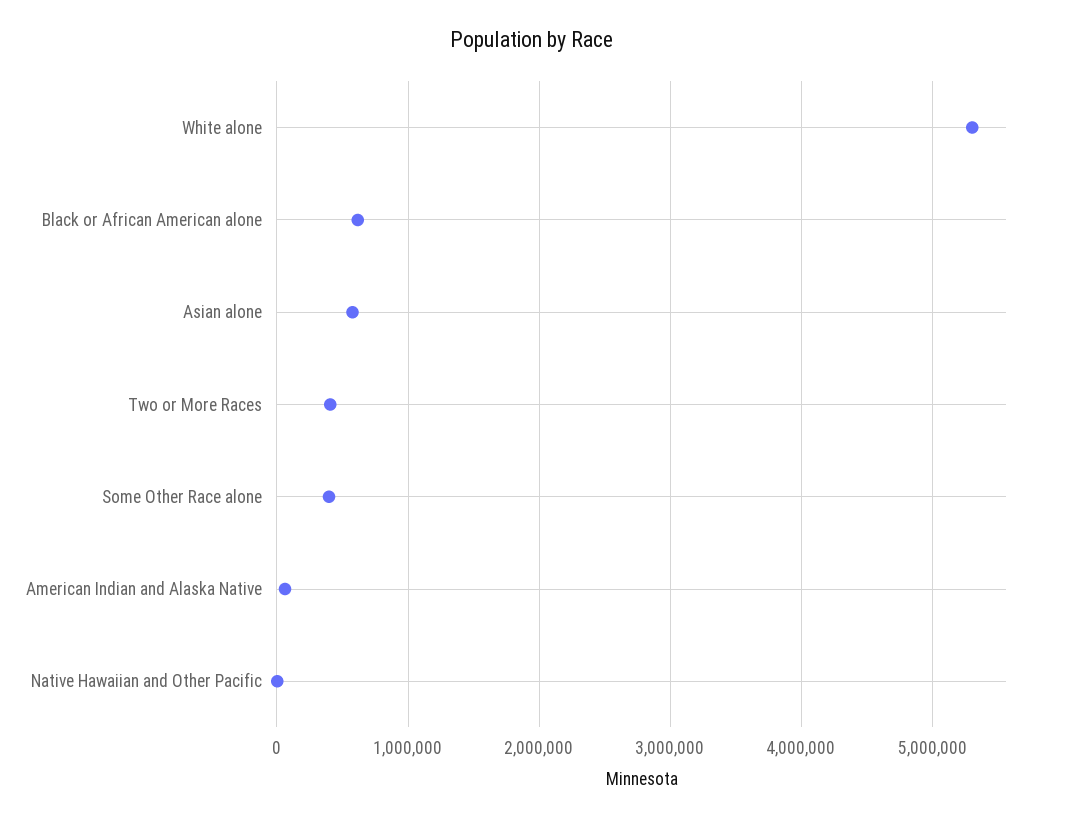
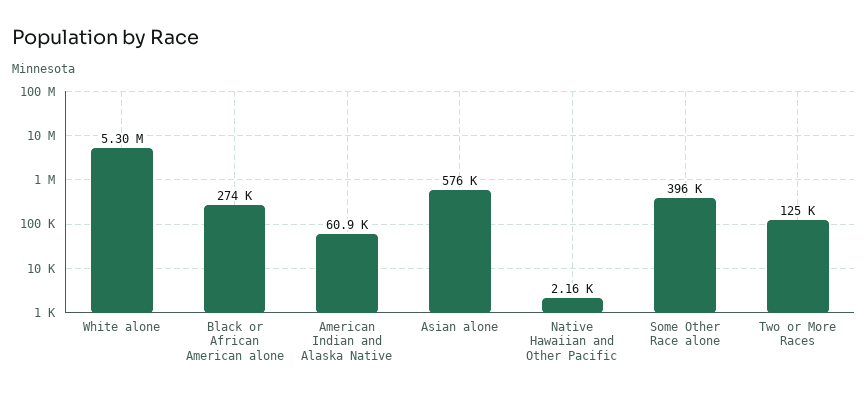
  {
    "White alone": 5300000,
-   "Black or African American alone": 600000,
+   "Black or African American alone": 274000,
    "Asian alone": 576000,
-   "Two or More Races": 400000,
+   "Two or More Races": 125000,
    "Some Other Race alone": 396000,
    "American Indian and Alaska Native": 60900,
    "Native Hawaiian and Other Pacific": 2160
  }

